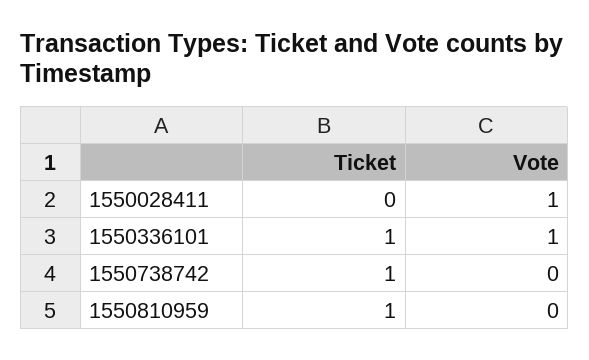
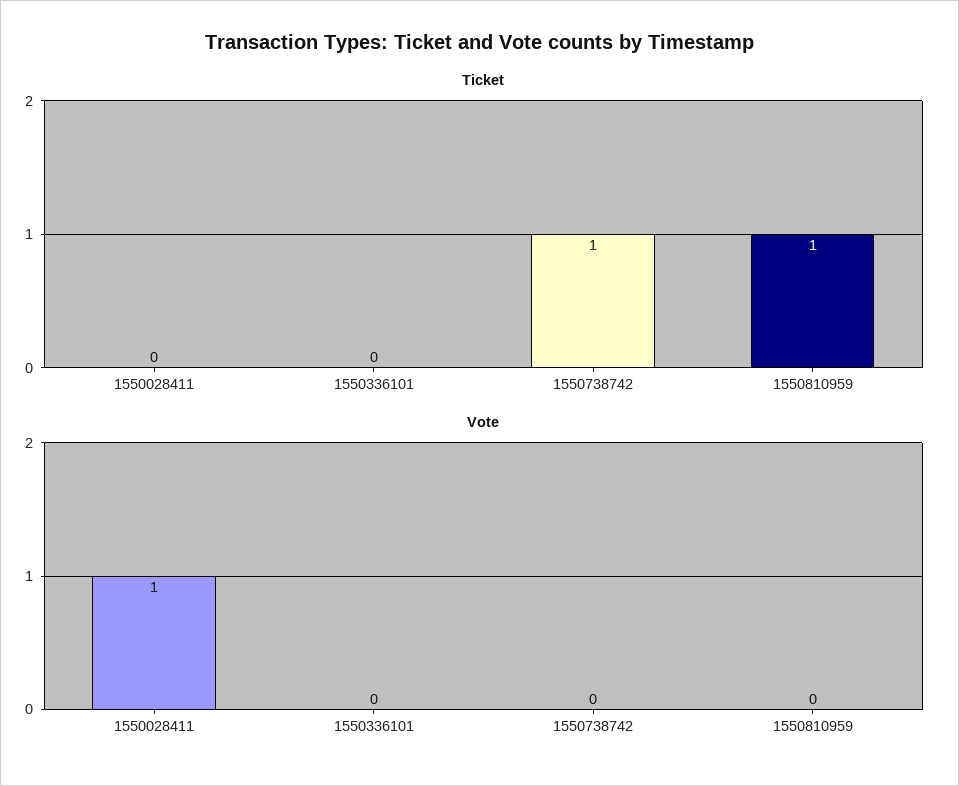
  {
    "Ticket": {
      "1550028411": 0,
-     "1550336101": 1,
+     "1550336101": 0,
      "1550738742": 1,
      "1550810959": 1
    },
    "Vote": {
      "1550028411": 1,
-     "1550336101": 1,
+     "1550336101": 0,
      "1550738742": 0,
      "1550810959": 0
    }
  }

